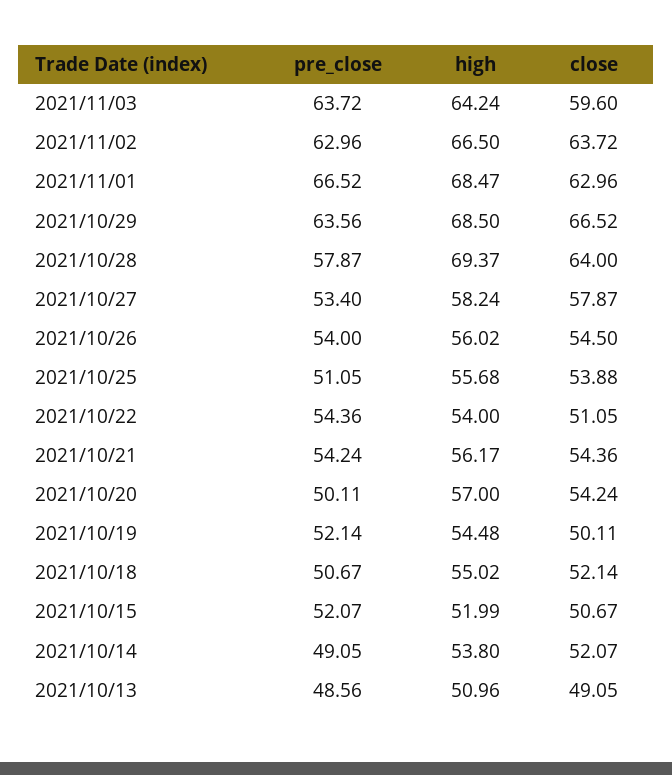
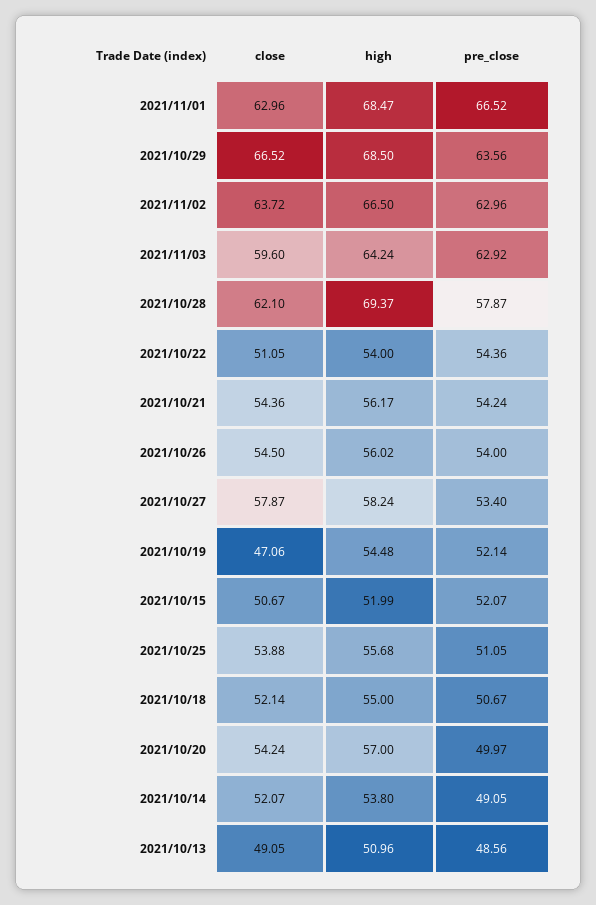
  {
    "pre_close": {
-     "2021/11/03": 63.72,
+     "2021/11/03": 62.92,
      "2021/11/02": 62.96,
      "2021/11/01": 66.52,
      "2021/10/29": 63.56,
      "2021/10/28": 57.87,
      "2021/10/27": 53.4,
      "2021/10/26": 54,
      "2021/10/25": 51.05,
      "2021/10/22": 54.36,
      "2021/10/21": 54.24,
-     "2021/10/20": 50.11,
+     "2021/10/20": 49.97,
      "2021/10/19": 52.14,
      "2021/10/18": 50.67,
      "2021/10/15": 52.07,
      "2021/10/14": 49.05,
      "2021/10/13": 48.56
    },
    "high": {
      "2021/11/03": 64.24,
      "2021/11/02": 66.5,
      "2021/11/01": 68.47,
      "2021/10/29": 68.5,
      "2021/10/28": 69.37,
      "2021/10/27": 58.24,
      "2021/10/26": 56.02,
      "2021/10/25": 55.68,
      "2021/10/22": 54,
      "2021/10/21": 56.17,
      "2021/10/20": 57,
      "2021/10/19": 54.48,
-     "2021/10/18": 55.02,
+     "2021/10/18": 55,
      "2021/10/15": 51.99,
      "2021/10/14": 53.8,
      "2021/10/13": 50.96
    },
    "close": {
      "2021/11/03": 59.6,
      "2021/11/02": 63.72,
      "2021/11/01": 62.96,
      "2021/10/29": 66.52,
-     "2021/10/28": 64,
+     "2021/10/28": 62.1,
      "2021/10/27": 57.87,
      "2021/10/26": 54.5,
      "2021/10/25": 53.88,
      "2021/10/22": 51.05,
      "2021/10/21": 54.36,
      "2021/10/20": 54.24,
-     "2021/10/19": 50.11,
+     "2021/10/19": 47.06,
      "2021/10/18": 52.14,
      "2021/10/15": 50.67,
      "2021/10/14": 52.07,
      "2021/10/13": 49.05
    }
  }

